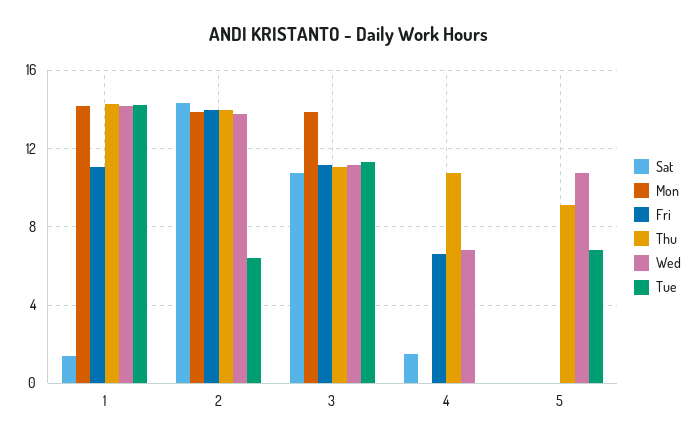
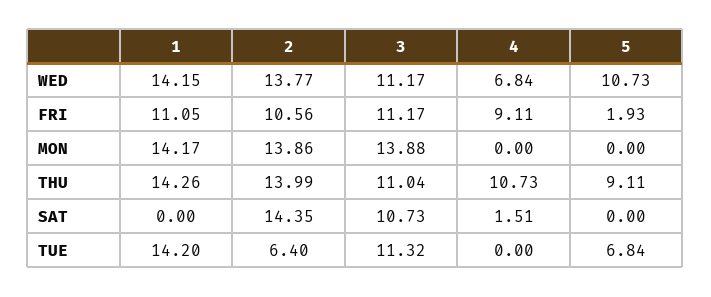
  {
    "Sat": {
-     "1": 1.5,
+     "1": 0,
      "2": 14.35,
      "3": 10.73,
      "4": 1.51,
      "5": 0
    },
    "Mon": {
      "1": 14.17,
      "2": 13.86,
      "3": 13.88,
      "4": 0,
      "5": 0
    },
    "Fri": {
      "1": 11.05,
-     "2": 14,
+     "2": 10.56,
      "3": 11.17,
-     "4": 6.5,
+     "4": 9.11,
-     "5": 0
+     "5": 1.93
    },
    "Thu": {
      "1": 14.26,
      "2": 13.99,
      "3": 11.04,
      "4": 10.73,
      "5": 9.11
    },
    "Wed": {
      "1": 14.15,
      "2": 13.77,
      "3": 11.17,
      "4": 6.84,
      "5": 10.73
    },
    "Tue": {
      "1": 14.2,
      "2": 6.4,
      "3": 11.32,
      "4": 0,
      "5": 6.84
    }
  }

